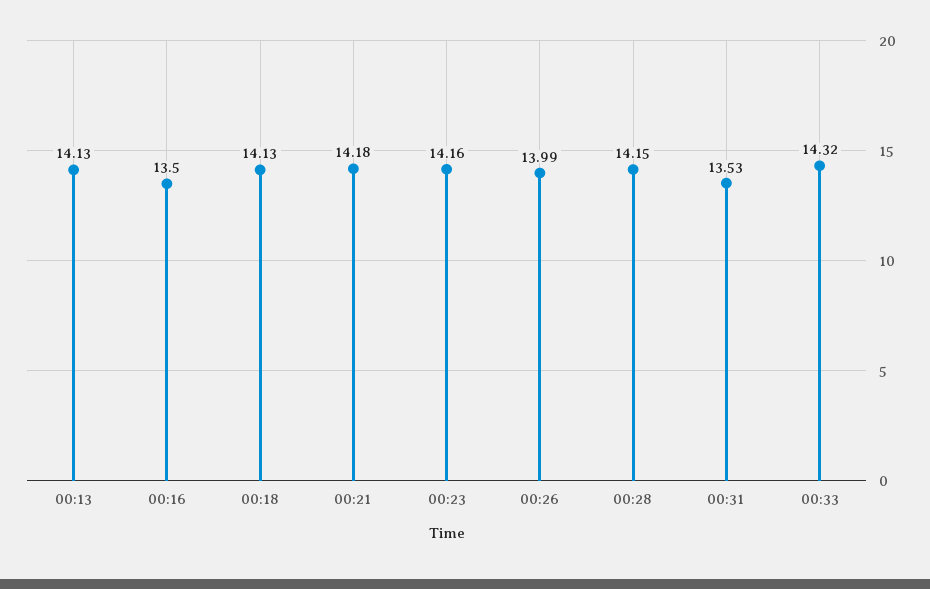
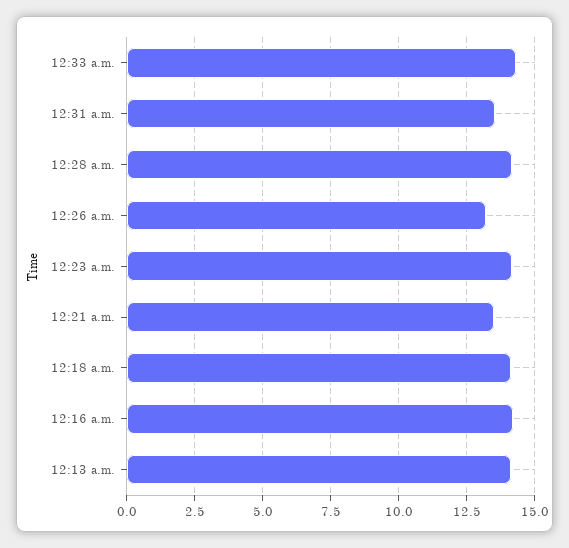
  {
    "00:13": 14.13,
-   "00:16": 13.5,
+   "00:16": 14.25,
    "00:18": 14.13,
-   "00:21": 14.18,
+   "00:21": 13.5,
    "00:23": 14.16,
-   "00:26": 13.99,
+   "00:26": 13.25,
    "00:28": 14.15,
    "00:31": 13.53,
    "00:33": 14.32
  }

